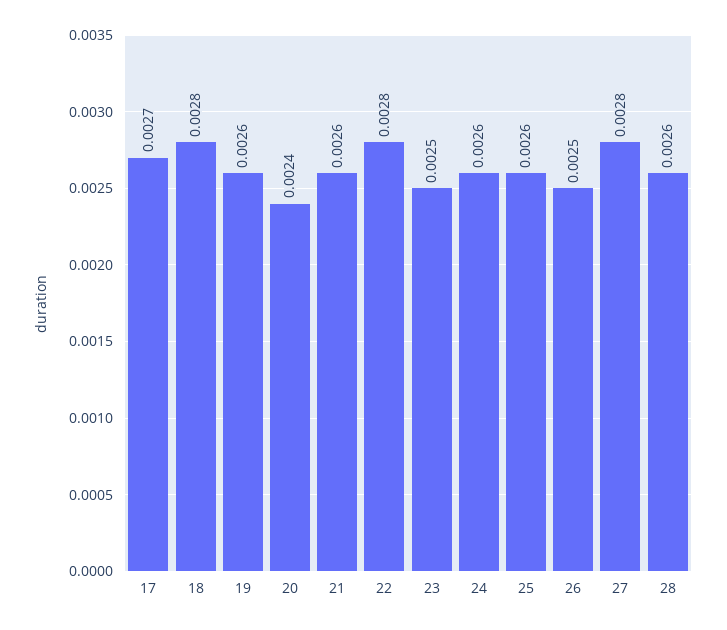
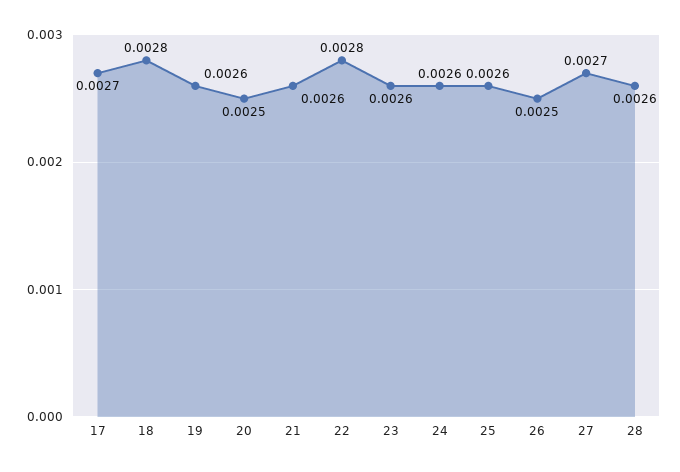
  {
    "17": 0.0027,
    "18": 0.0028,
    "19": 0.0026,
-   "20": 0.0024,
+   "20": 0.0025,
    "21": 0.0026,
    "22": 0.0028,
-   "23": 0.0025,
+   "23": 0.0026,
    "24": 0.0026,
    "25": 0.0026,
    "26": 0.0025,
-   "27": 0.0028,
+   "27": 0.0027,
    "28": 0.0026
  }

